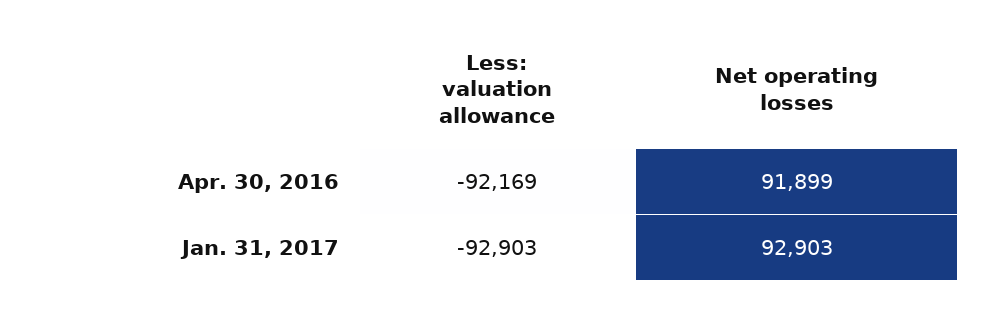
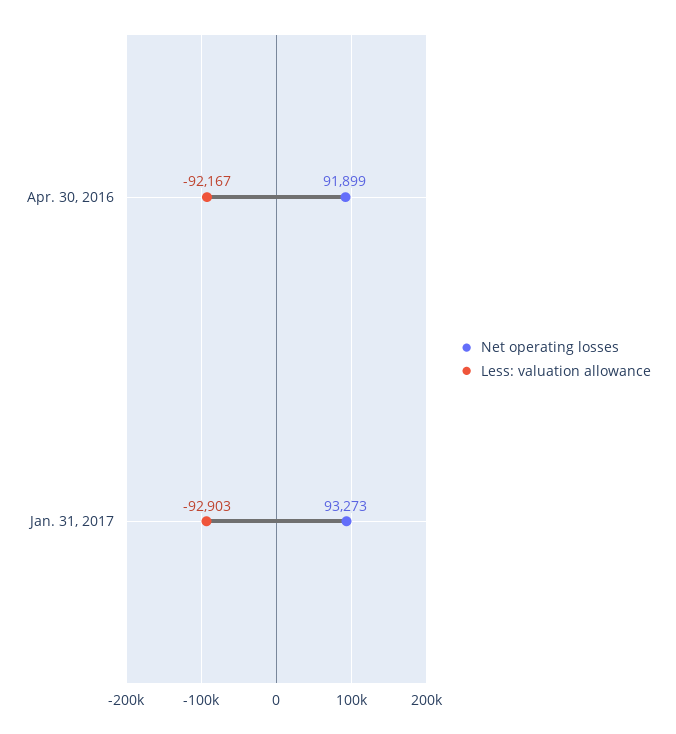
  {
    "Less: valuation allowance": {
-     "Apr. 30, 2016": -92169,
+     "Apr. 30, 2016": -92167,
      "Jan. 31, 2017": -92903
    },
    "Net operating losses": {
      "Apr. 30, 2016": 91899,
-     "Jan. 31, 2017": 92903
+     "Jan. 31, 2017": 93273
    }
  }

